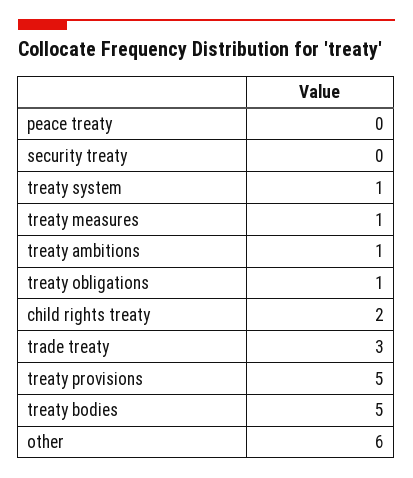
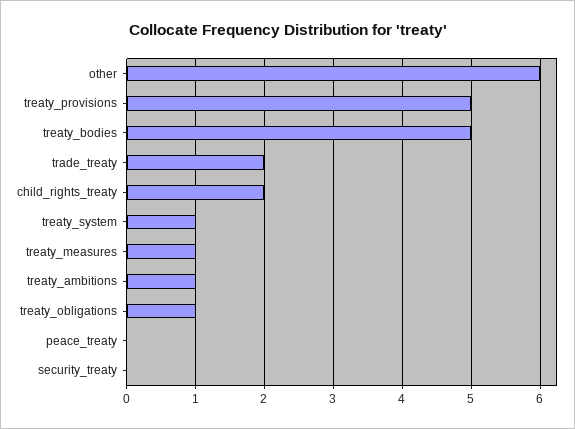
  {
    "peace treaty": 0,
    "security treaty": 0,
    "treaty system": 1,
    "treaty measures": 1,
    "treaty ambitions": 1,
    "treaty obligations": 1,
    "child rights treaty": 2,
-   "trade treaty": 3,
+   "trade treaty": 2,
    "treaty provisions": 5,
    "treaty bodies": 5,
    "other": 6
  }

